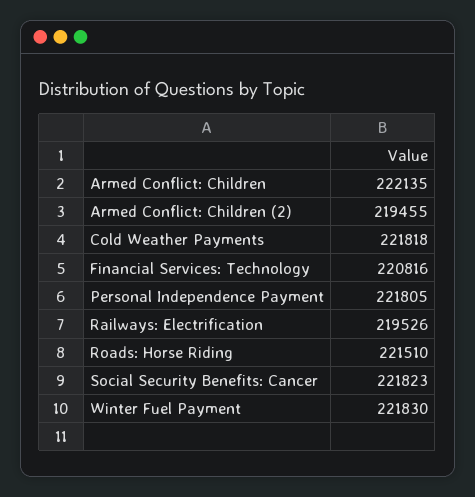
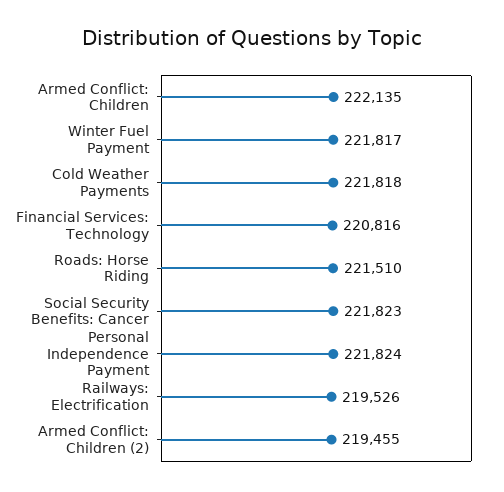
  {
    "Armed Conflict: Children": 222135,
    "Armed Conflict: Children (2)": 219455,
    "Cold Weather Payments": 221818,
    "Financial Services: Technology": 220816,
-   "Personal Independence Payment": 221805,
+   "Personal Independence Payment": 221824,
    "Railways: Electrification": 219526,
    "Roads: Horse Riding": 221510,
    "Social Security Benefits: Cancer": 221823,
-   "Winter Fuel Payment": 221830
+   "Winter Fuel Payment": 221817
  }

